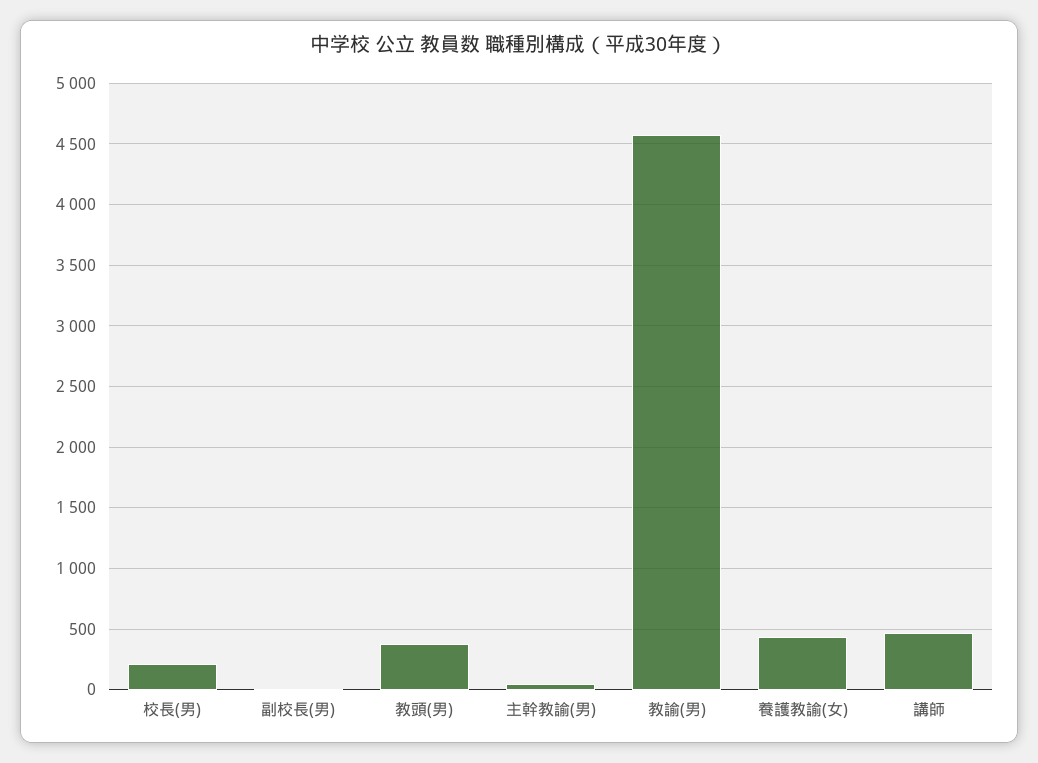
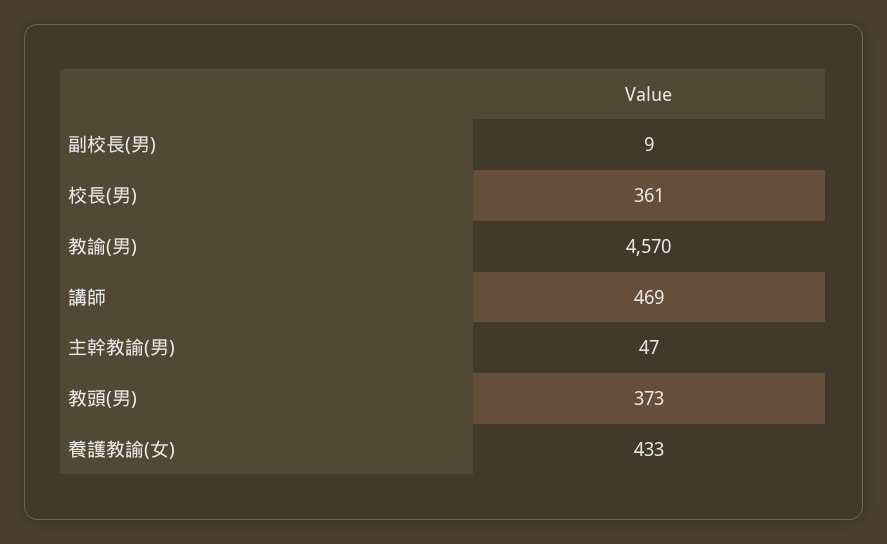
  {
-   "校長(男)": 200,
+   "校長(男)": 361,
    "副校長(男)": 9,
    "教頭(男)": 373,
    "主幹教諭(男)": 47,
    "教諭(男)": 4570,
    "養護教諭(女)": 433,
    "講師": 469
  }

